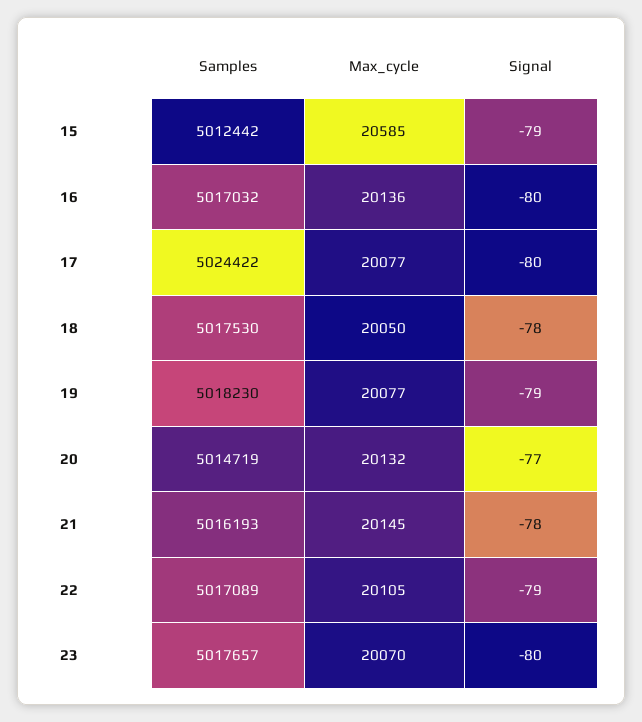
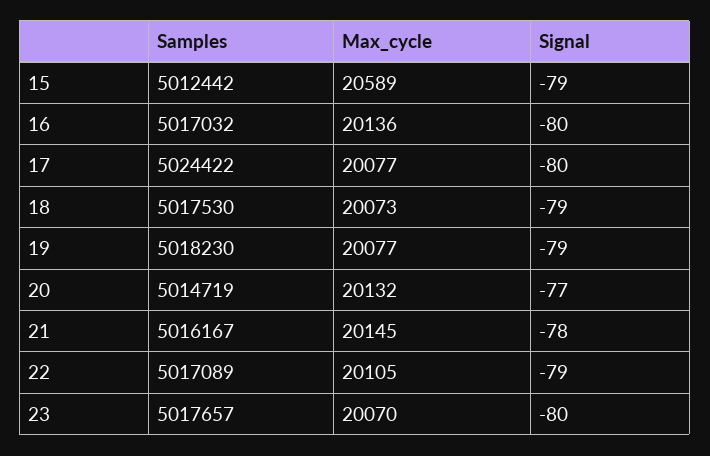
  {
    "Samples": {
      "15": 5012442,
      "16": 5017032,
      "17": 5024422,
      "18": 5017530,
      "19": 5018230,
      "20": 5014719,
-     "21": 5016193,
+     "21": 5016167,
      "22": 5017089,
      "23": 5017657
    },
    "Max_cycle": {
-     "15": 20585,
+     "15": 20589,
      "16": 20136,
      "17": 20077,
-     "18": 20050,
+     "18": 20073,
      "19": 20077,
      "20": 20132,
      "21": 20145,
      "22": 20105,
      "23": 20070
    },
    "Signal": {
      "15": -79,
      "16": -80,
      "17": -80,
-     "18": -78,
+     "18": -79,
      "19": -79,
      "20": -77,
      "21": -78,
      "22": -79,
      "23": -80
    }
  }

